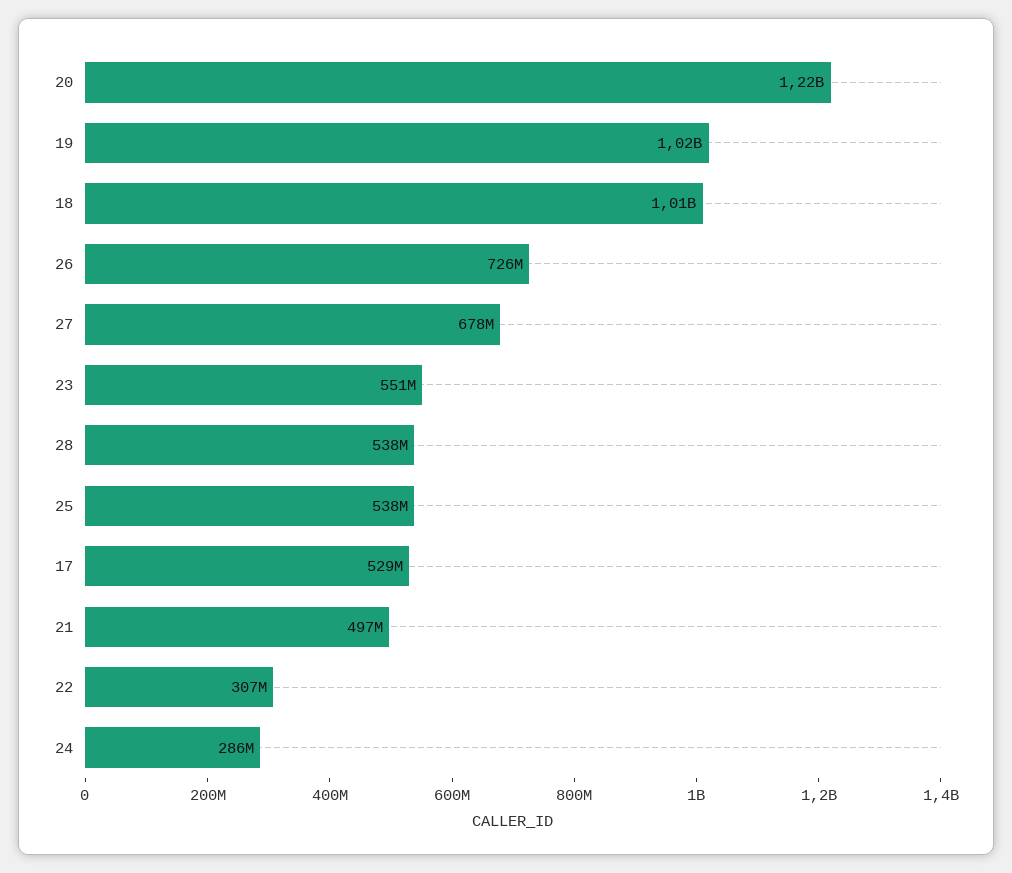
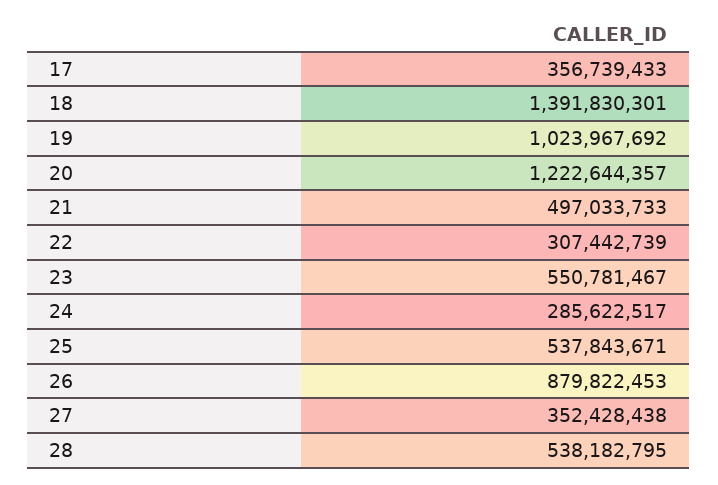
  {
    "20": 1222644357,
    "19": 1023967692,
-   "18": 1010000000,
+   "18": 1391830301,
-   "26": 726000000,
+   "26": 879822453,
-   "27": 678000000,
+   "27": 352428438,
    "23": 550781467,
    "28": 538182795,
    "25": 537843671,
-   "17": 529000000,
+   "17": 356739433,
    "21": 497033733,
    "22": 307442739,
    "24": 285622517
  }

